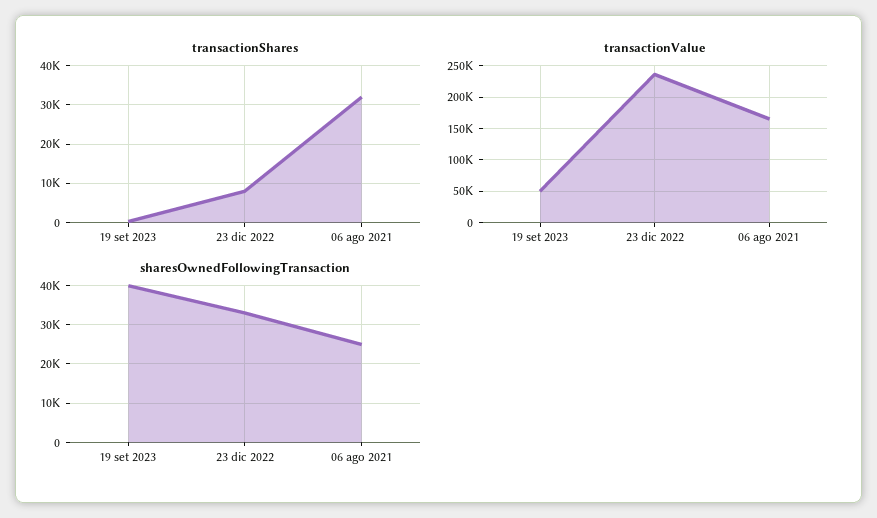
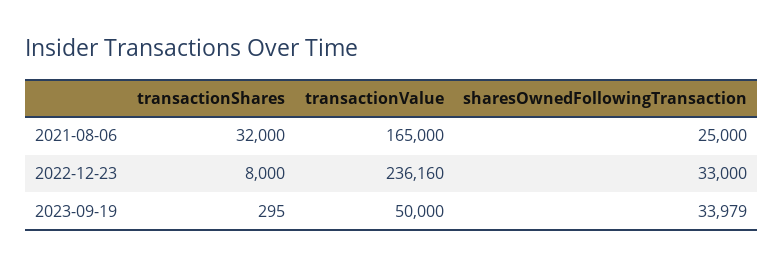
  {
    "transactionShares": {
      "19 set 2023": 295,
      "23 dic 2022": 8000,
      "06 ago 2021": 32000
    },
    "transactionValue": {
      "19 set 2023": 50000,
      "23 dic 2022": 236160,
      "06 ago 2021": 165000
    },
    "sharesOwnedFollowingTransaction": {
-     "19 set 2023": 40000,
+     "19 set 2023": 33979,
      "23 dic 2022": 33000,
      "06 ago 2021": 25000
    }
  }

